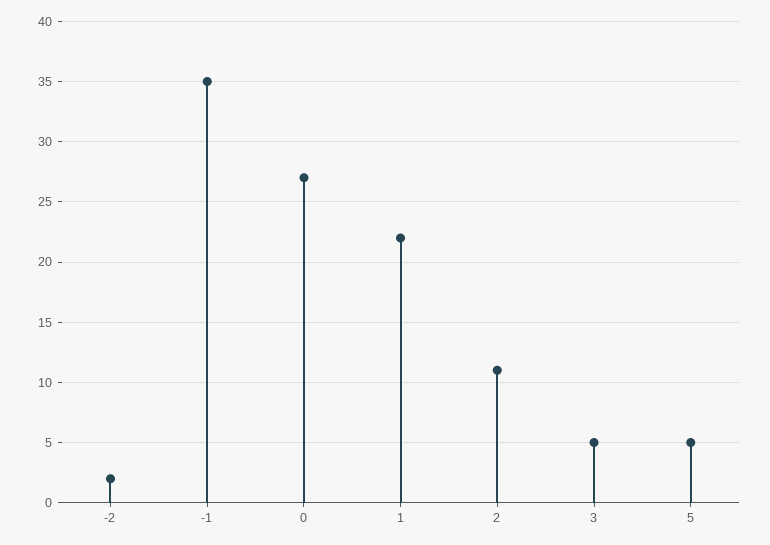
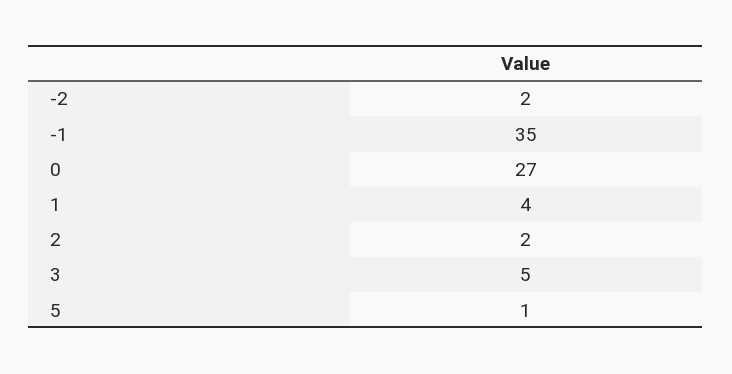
  {
    "-2": 2,
    "-1": 35,
    "0": 27,
-   "1": 22,
+   "1": 4,
-   "2": 11,
+   "2": 2,
    "3": 5,
-   "5": 5
+   "5": 1
  }

